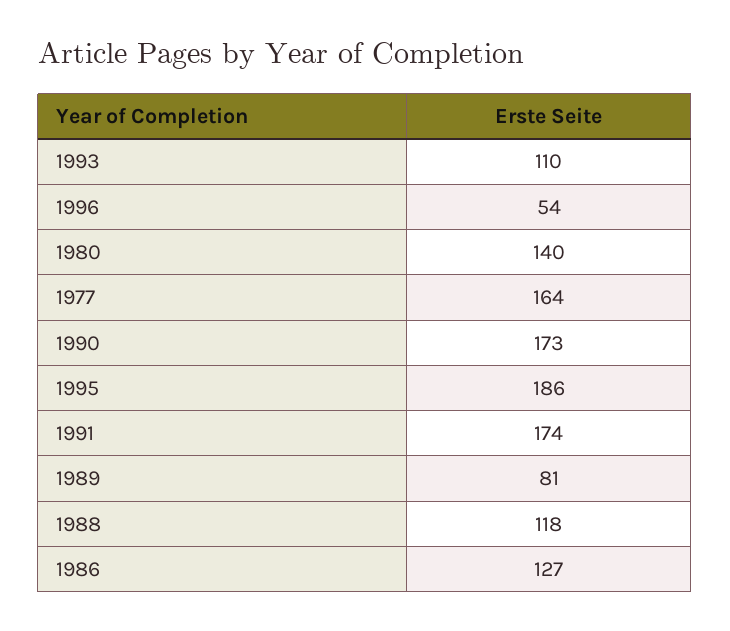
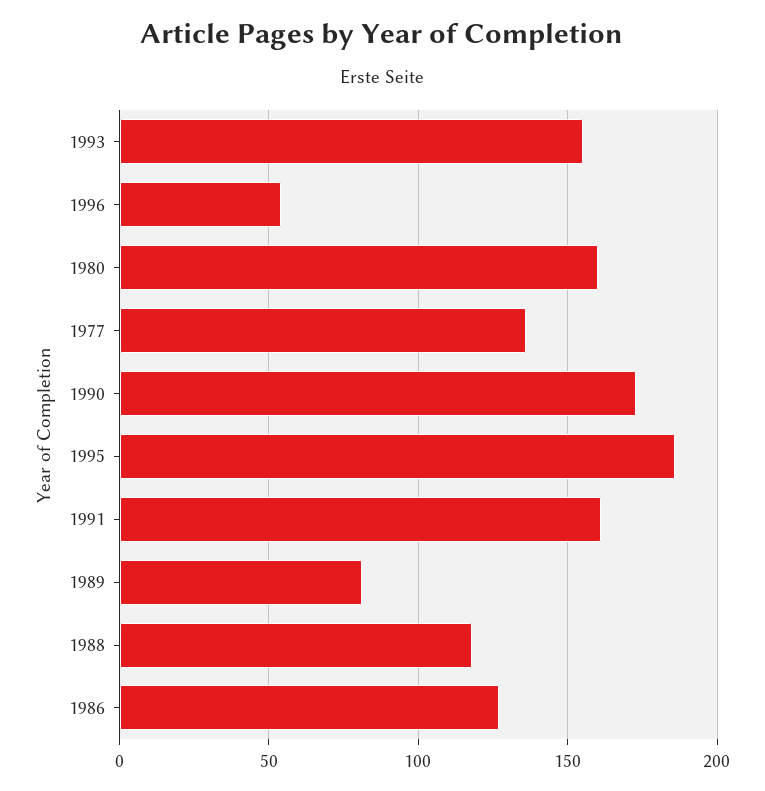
  {
-   "1993": 110,
+   "1993": 155,
    "1996": 54,
-   "1980": 140,
+   "1980": 160,
-   "1977": 164,
+   "1977": 135,
    "1990": 173,
    "1995": 186,
-   "1991": 174,
+   "1991": 160,
    "1989": 81,
    "1988": 118,
    "1986": 127
  }

